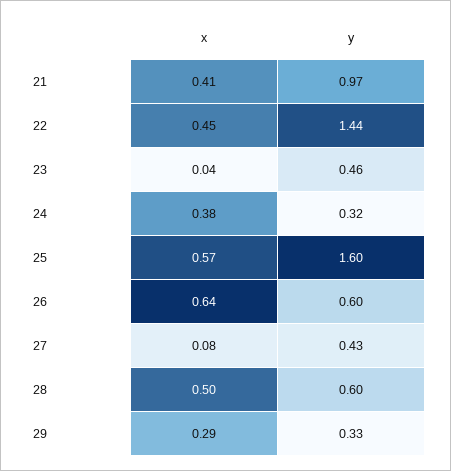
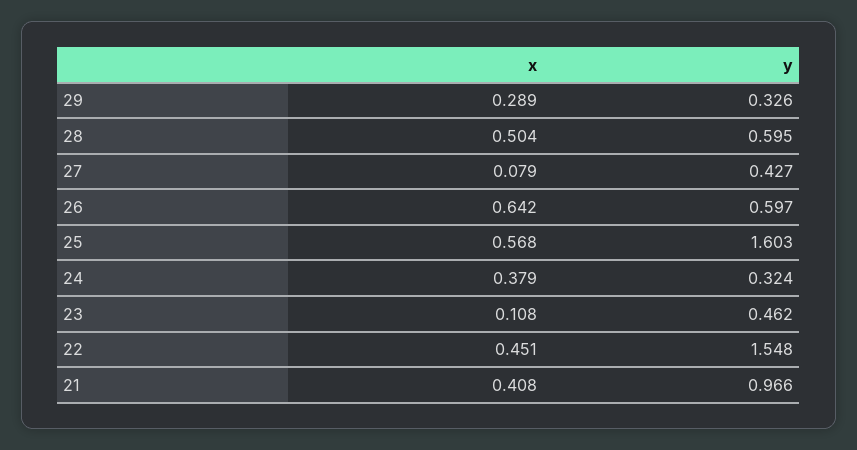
  {
    "x": {
      "21": 0.408,
      "22": 0.451,
-     "23": 0.04,
+     "23": 0.108,
      "24": 0.379,
      "25": 0.568,
      "26": 0.642,
      "27": 0.079,
      "28": 0.504,
      "29": 0.289
    },
    "y": {
      "21": 0.966,
-     "22": 1.44,
+     "22": 1.548,
      "23": 0.462,
      "24": 0.324,
      "25": 1.603,
      "26": 0.597,
      "27": 0.427,
      "28": 0.595,
      "29": 0.326
    }
  }

